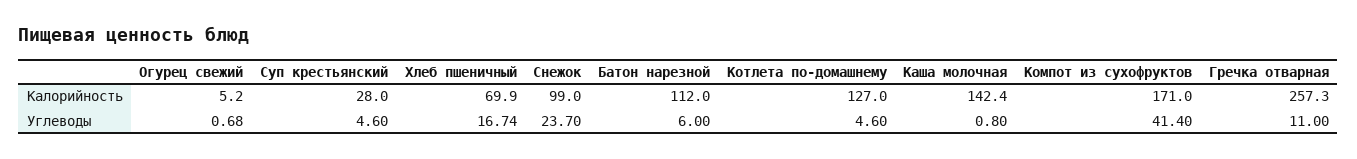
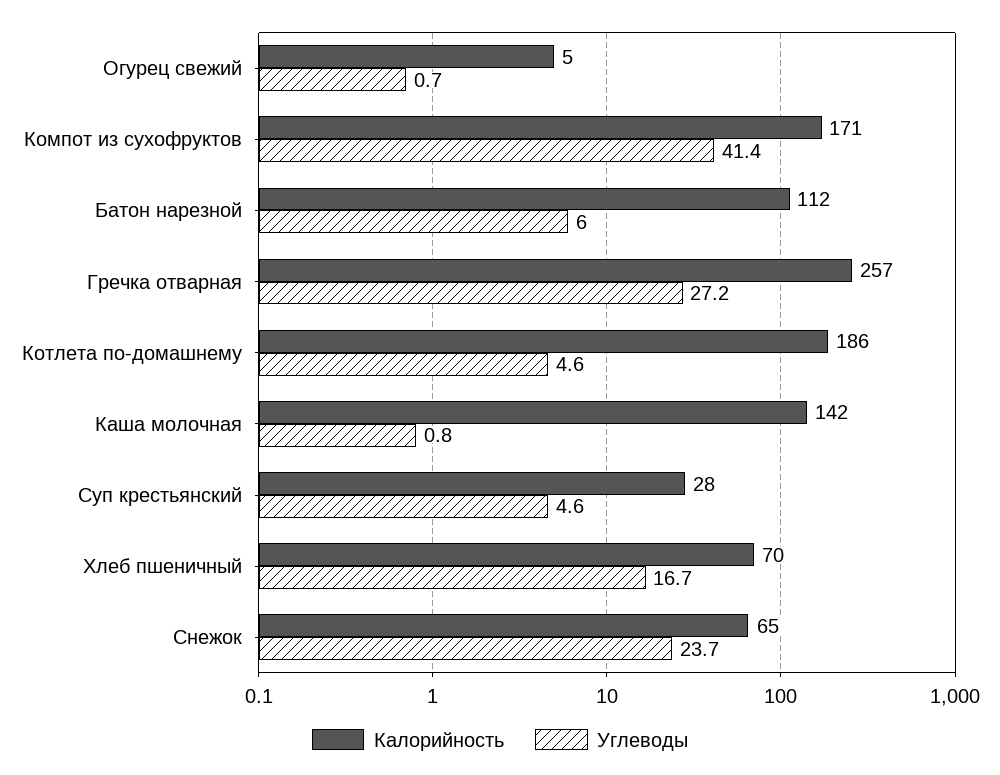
  {
    "Калорийность": {
      "Огурец свежий": 5.2,
      "Суп крестьянский": 28,
      "Хлеб пшеничный": 69.9,
-     "Снежок": 99,
+     "Снежок": 65,
      "Батон нарезной": 112,
-     "Котлета по-домашнему": 127,
+     "Котлета по-домашнему": 186,
      "Каша молочная": 142.4,
      "Компот из сухофруктов": 171,
      "Гречка отварная": 257.3
    },
    "Углеводы": {
      "Огурец свежий": 0.68,
      "Суп крестьянский": 4.6,
      "Хлеб пшеничный": 16.74,
      "Снежок": 23.7,
      "Батон нарезной": 6,
      "Котлета по-домашнему": 4.6,
      "Каша молочная": 0.8,
      "Компот из сухофруктов": 41.4,
-     "Гречка отварная": 11
+     "Гречка отварная": 27.2
    }
  }

